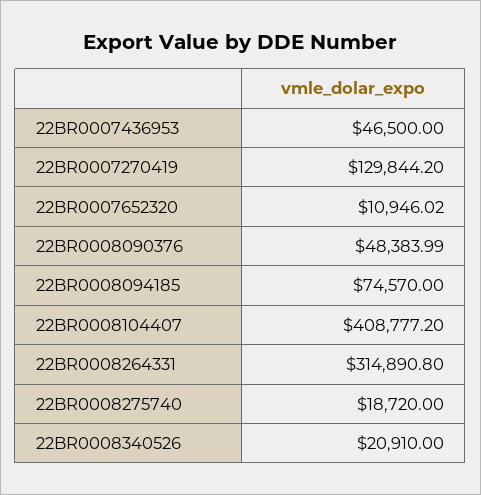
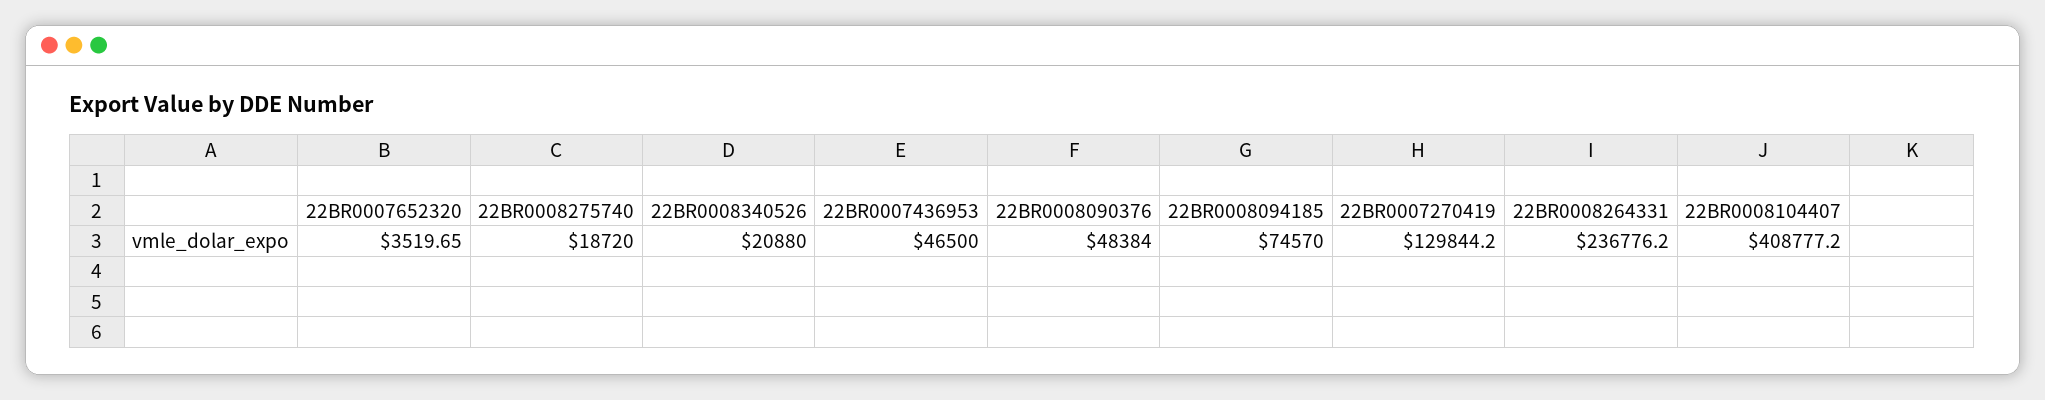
  {
    "22BR0007436953": 46500,
    "22BR0007270419": 129844.2,
-   "22BR0007652320": 10946.02,
+   "22BR0007652320": 3519.65,
-   "22BR0008090376": 48383.99,
+   "22BR0008090376": 48384,
    "22BR0008094185": 74570,
    "22BR0008104407": 408777.2,
-   "22BR0008264331": 314890.8,
+   "22BR0008264331": 236776.2,
    "22BR0008275740": 18720,
-   "22BR0008340526": 20910
+   "22BR0008340526": 20880
  }

